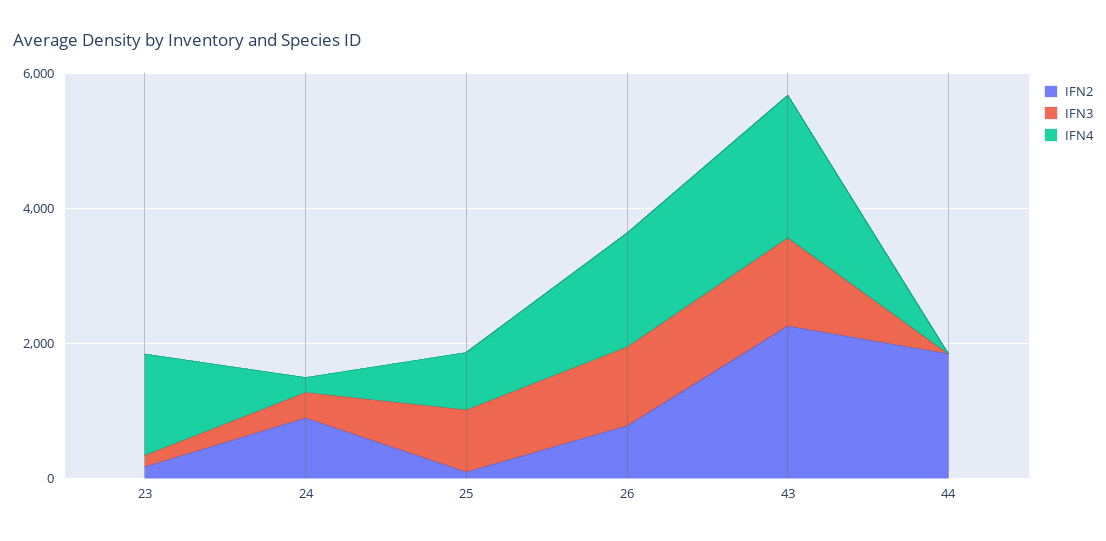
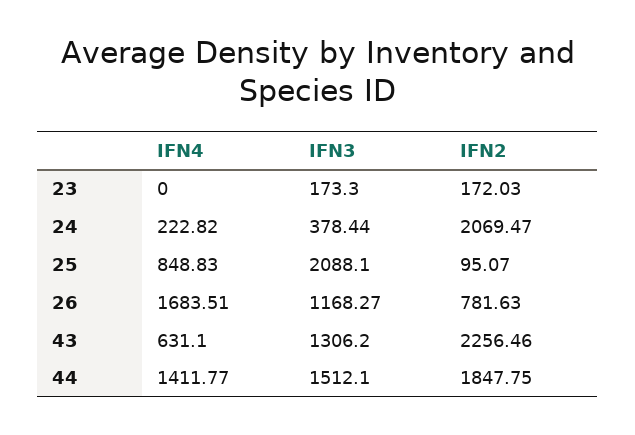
  {
    "IFN2": {
      "23": 172.03,
-     "24": 1000,
+     "24": 2069.47,
      "25": 95.07,
      "26": 781.63,
      "43": 2256.46,
      "44": 1847.75
    },
    "IFN3": {
      "23": 173.3,
      "24": 378.44,
-     "25": 1000,
+     "25": 2088.1,
      "26": 1168.27,
      "43": 1306.2,
-     "44": 0
+     "44": 1512.1
    },
    "IFN4": {
-     "23": 1500,
+     "23": 0,
      "24": 222.82,
      "25": 848.83,
      "26": 1683.51,
-     "43": 2000,
+     "43": 631.1,
-     "44": 0
+     "44": 1411.77
    }
  }

